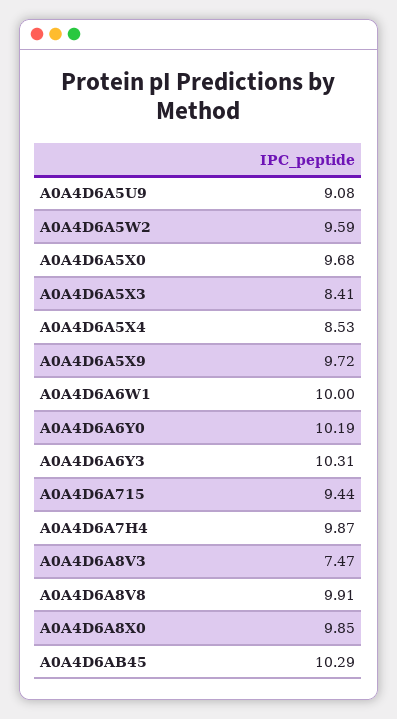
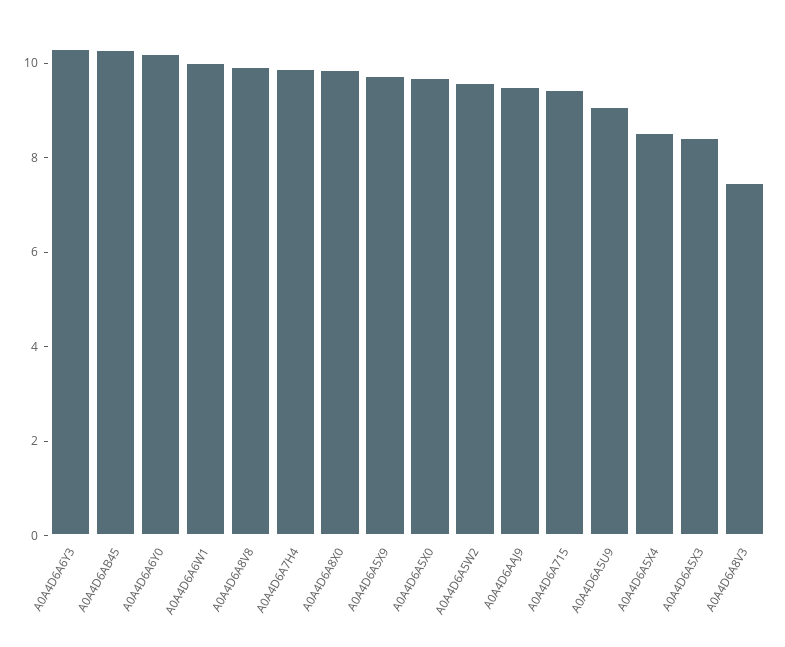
  {
    "A0A4D6A5U9": 9.08,
    "A0A4D6A5W2": 9.59,
    "A0A4D6A5X0": 9.68,
    "A0A4D6A5X3": 8.41,
    "A0A4D6A5X4": 8.53,
    "A0A4D6A5X9": 9.72,
    "A0A4D6A6W1": 10,
    "A0A4D6A6Y0": 10.19,
    "A0A4D6A6Y3": 10.31,
    "A0A4D6A715": 9.44,
    "A0A4D6A7H4": 9.87,
    "A0A4D6A8V3": 7.47,
    "A0A4D6A8V8": 9.91,
    "A0A4D6A8X0": 9.85,
-   "A0A4D6AB45": 10.29
+   "A0A4D6AB45": 10.29,
+   "A0A4D6AAJ9": 9.5
  }

